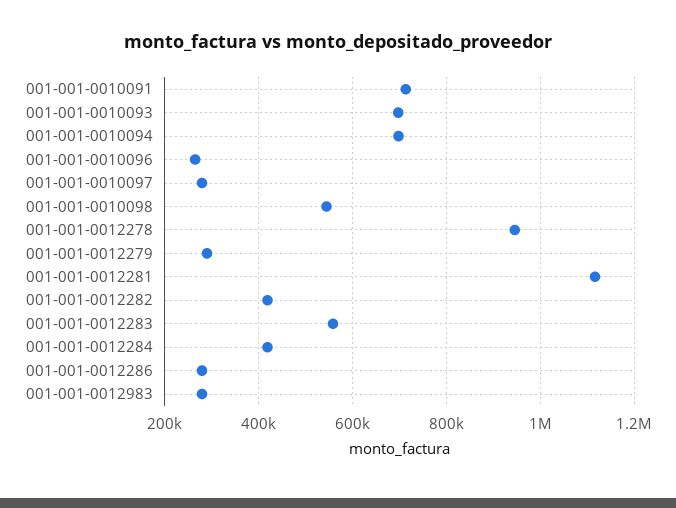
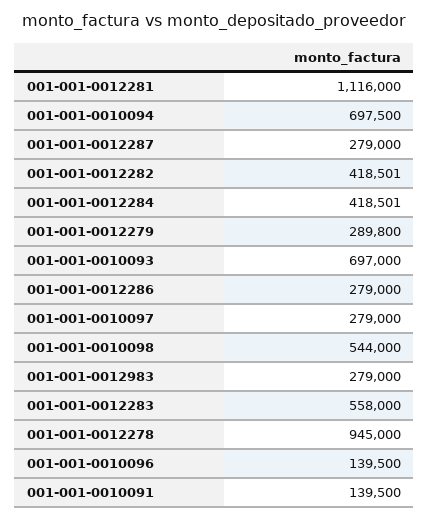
  {
-   "001-001-0010091": 720000,
+   "001-001-0010091": 139500,
    "001-001-0010093": 697000,
    "001-001-0010094": 697500,
-   "001-001-0010096": 260000,
+   "001-001-0010096": 139500,
    "001-001-0010097": 279000,
    "001-001-0010098": 544000,
    "001-001-0012278": 945000,
    "001-001-0012279": 289800,
    "001-001-0012281": 1116000,
    "001-001-0012282": 418501,
    "001-001-0012283": 558000,
    "001-001-0012284": 418501,
    "001-001-0012286": 279000,
-   "001-001-0012983": 279000
+   "001-001-0012983": 279000,
+   "001-001-0012287": 279000
  }

